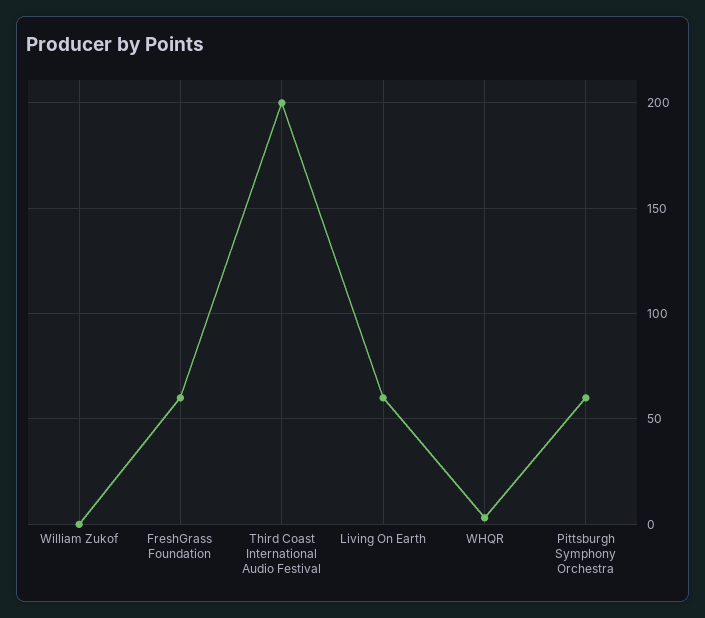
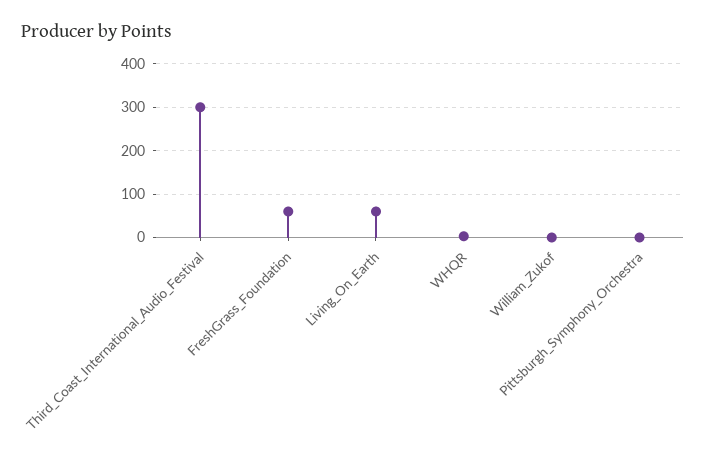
  {
    "William Zukof": 0,
    "FreshGrass Foundation": 60,
-   "Third Coast International Audio Festival": 200,
+   "Third Coast International Audio Festival": 300,
    "Living On Earth": 60,
    "WHQR": 5,
-   "Pittsburgh Symphony Orchestra": 60
+   "Pittsburgh Symphony Orchestra": 0
  }

